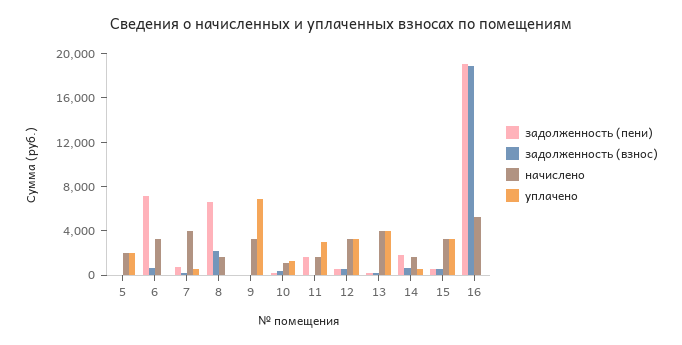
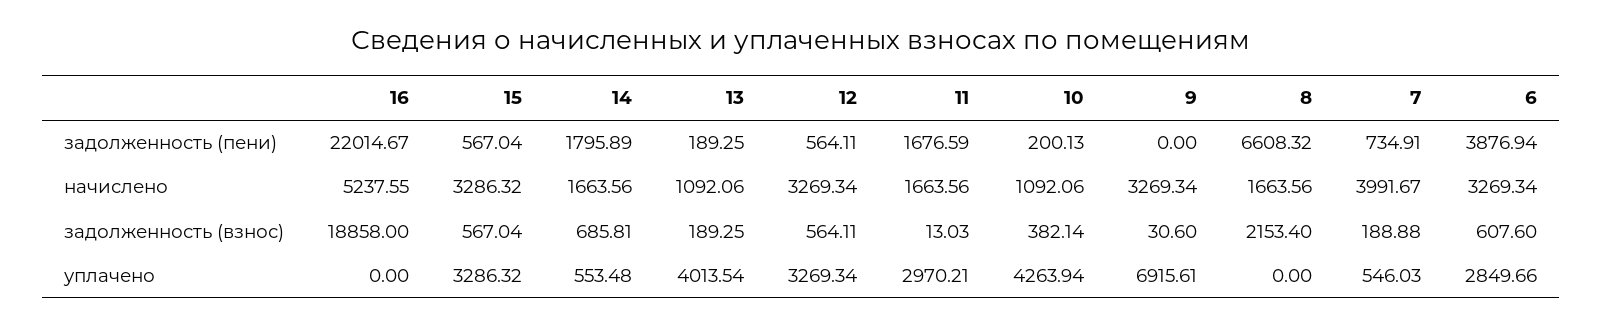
  {
    "задолженность (пени)": {
-     "5": 0,
-     "6": 7000,
+     "6": 3876.94,
      "7": 734.91,
      "8": 6608.32,
      "9": 0,
      "10": 200.13,
      "11": 1676.59,
      "12": 564.11,
      "13": 189.25,
      "14": 1795.89,
      "15": 567.04,
-     "16": 19000
+     "16": 22014.67
    },
    "задолженность (взнос)": {
-     "5": 0,
      "6": 607.6,
      "7": 188.88,
      "8": 2153.4,
      "9": 30.6,
      "10": 382.14,
      "11": 13.03,
      "12": 564.11,
      "13": 189.25,
      "14": 685.81,
      "15": 567.04,
      "16": 18858
    },
    "начислено": {
-     "5": 2000,
      "6": 3269.34,
      "7": 3991.67,
      "8": 1663.56,
      "9": 3269.34,
      "10": 1092.06,
      "11": 1663.56,
      "12": 3269.34,
-     "13": 4000,
+     "13": 1092.06,
      "14": 1663.56,
      "15": 3286.32,
      "16": 5237.55
    },
    "уплачено": {
-     "5": 2000,
-     "6": 0,
+     "6": 2849.66,
      "7": 546.03,
      "8": 0,
      "9": 6915.61,
-     "10": 1000,
+     "10": 4263.94,
      "11": 2970.21,
      "12": 3269.34,
      "13": 4013.54,
      "14": 553.48,
      "15": 3286.32,
      "16": 0
    }
  }

